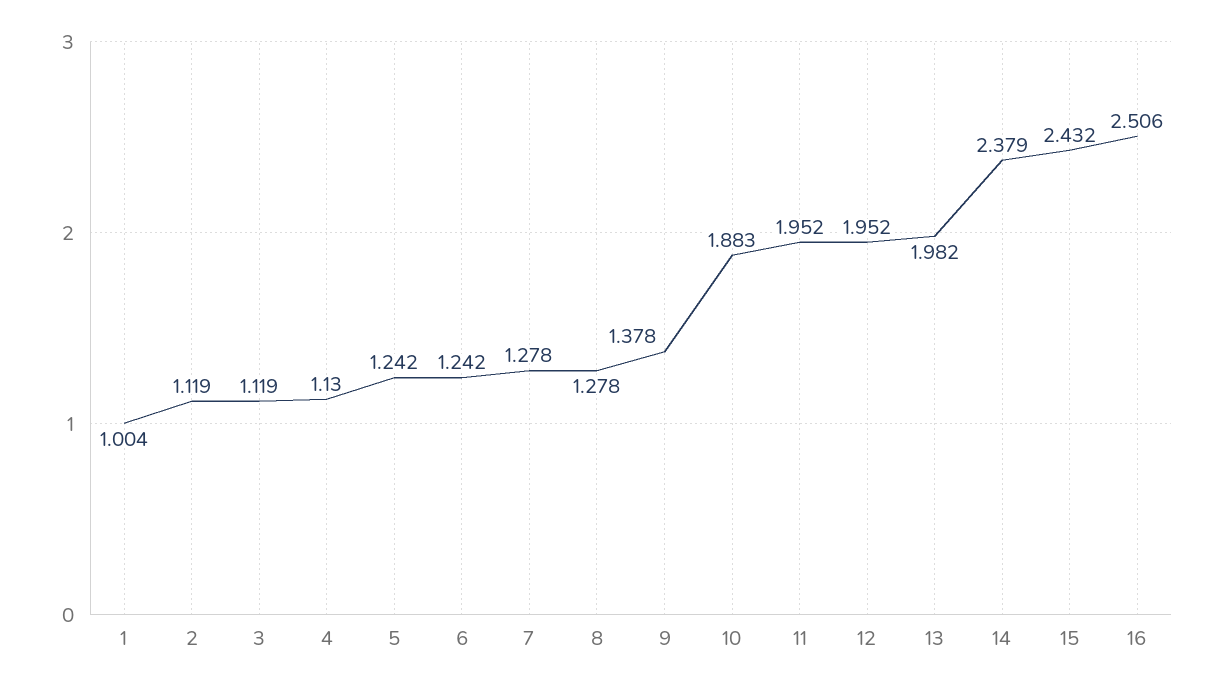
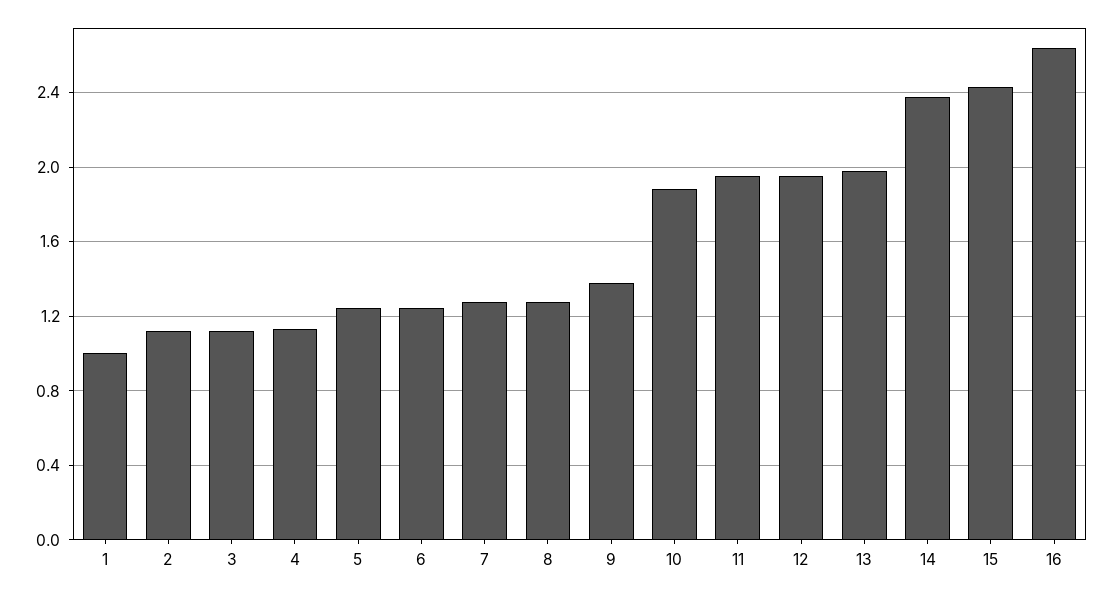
  {
    "1": 1.004,
    "2": 1.119,
    "3": 1.119,
    "4": 1.13,
    "5": 1.242,
    "6": 1.242,
    "7": 1.278,
    "8": 1.278,
    "9": 1.378,
    "10": 1.883,
    "11": 1.952,
    "12": 1.952,
    "13": 1.982,
    "14": 2.379,
    "15": 2.432,
-   "16": 2.506
+   "16": 2.65
  }

